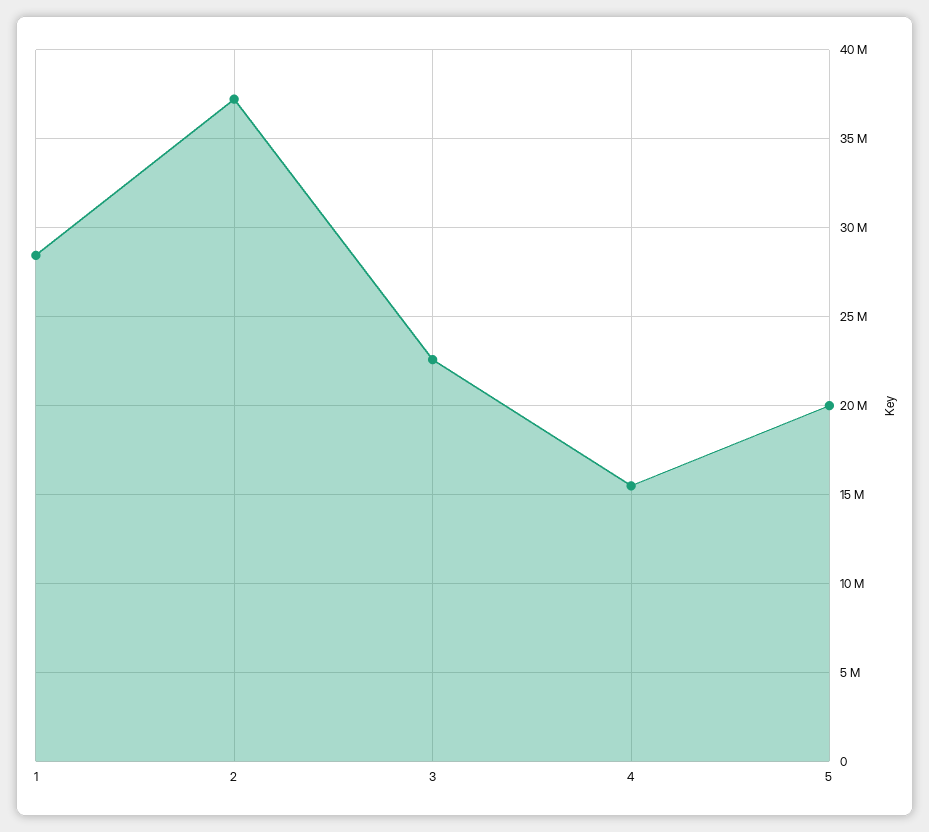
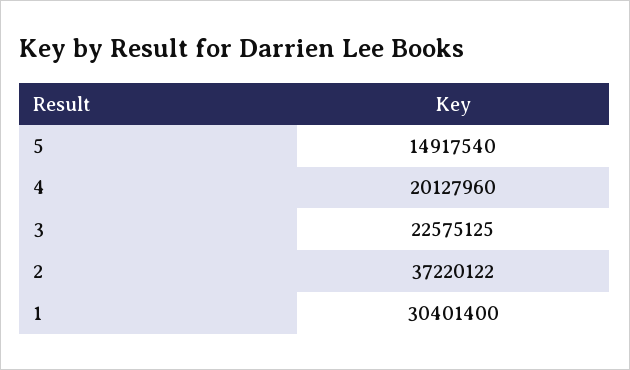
  {
-   "1": 28500000,
+   "1": 30401400,
    "2": 37220122,
    "3": 22575125,
-   "4": 15500000,
+   "4": 20127960,
-   "5": 20000000
+   "5": 14917540
  }

